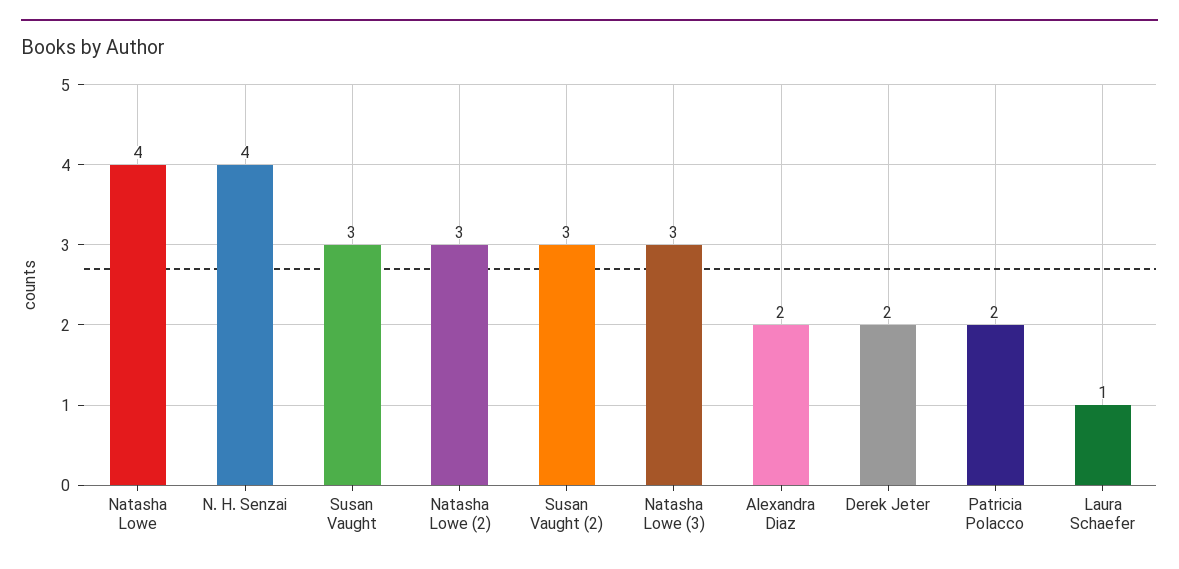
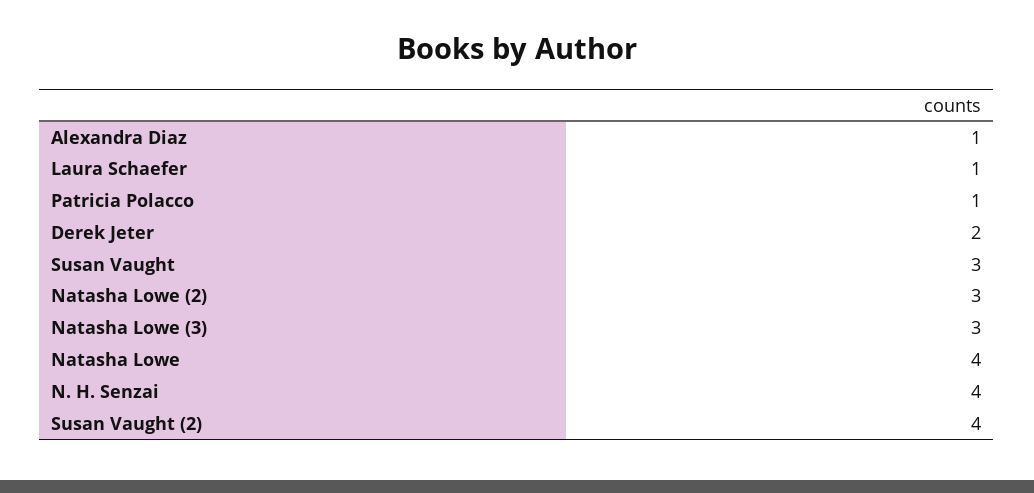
  {
    "Natasha Lowe": 4,
    "N. H. Senzai": 4,
    "Susan Vaught": 3,
    "Natasha Lowe (2)": 3,
-   "Susan Vaught (2)": 3,
+   "Susan Vaught (2)": 4,
    "Natasha Lowe (3)": 3,
-   "Alexandra Diaz": 2,
+   "Alexandra Diaz": 1,
    "Derek Jeter": 2,
-   "Patricia Polacco": 2,
+   "Patricia Polacco": 1,
    "Laura Schaefer": 1
  }

